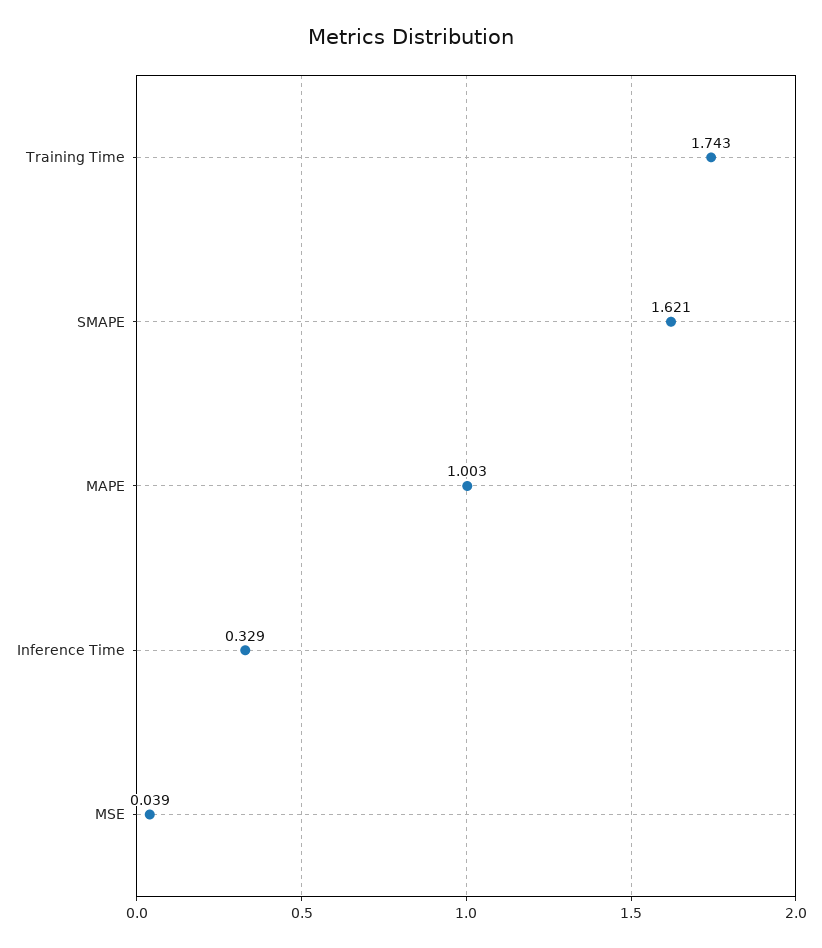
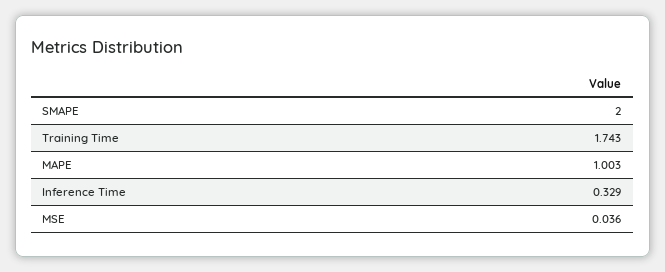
  {
    "Training Time": 1.743,
-   "SMAPE": 1.621,
+   "SMAPE": 2,
    "MAPE": 1.003,
    "Inference Time": 0.329,
-   "MSE": 0.039
+   "MSE": 0.036
  }

